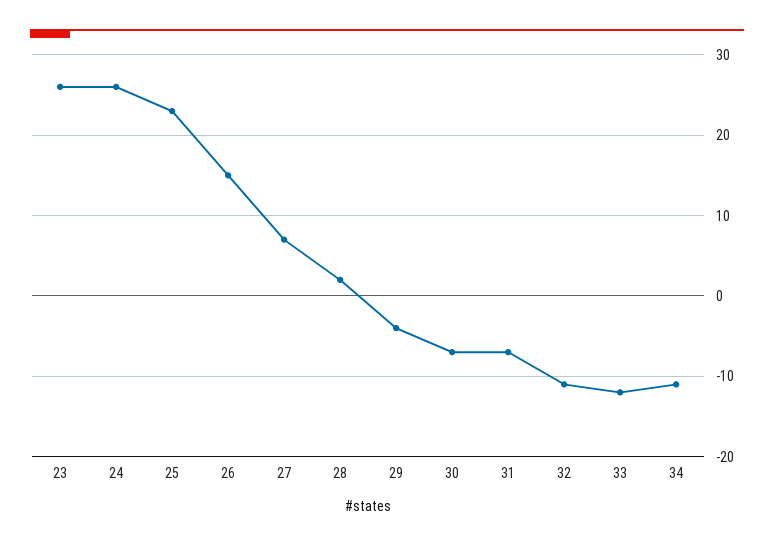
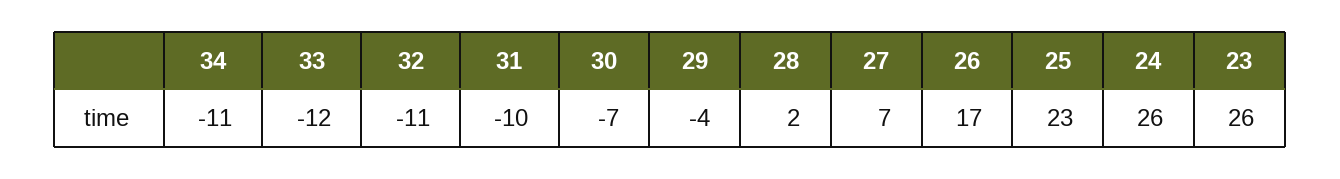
  {
    "23": 26,
    "24": 26,
    "25": 23,
-   "26": 15,
+   "26": 17,
    "27": 7,
    "28": 2,
    "29": -4,
    "30": -7,
-   "31": -7,
+   "31": -10,
    "32": -11,
    "33": -12,
    "34": -11
  }

